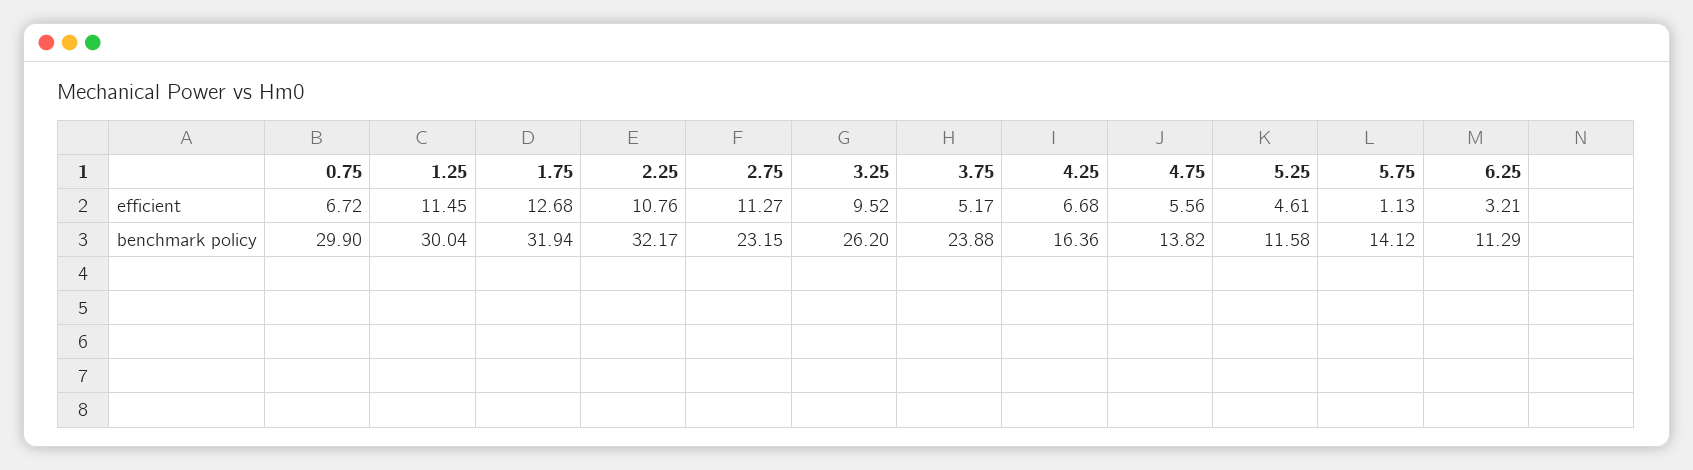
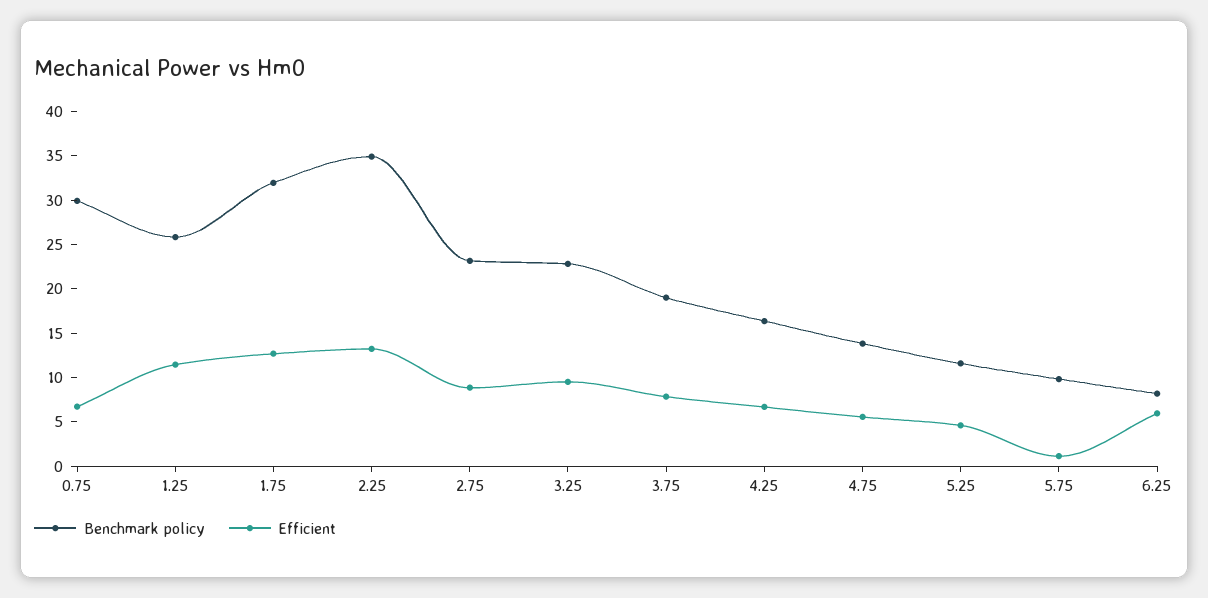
  {
    "efficient": {
      "0.75": 6.72,
      "1.25": 11.45,
      "1.75": 12.68,
-     "2.25": 10.76,
+     "2.25": 13,
-     "2.75": 11.27,
+     "2.75": 9,
      "3.25": 9.52,
-     "3.75": 5.17,
+     "3.75": 8,
      "4.25": 6.68,
      "4.75": 5.56,
      "5.25": 4.61,
      "5.75": 1.13,
-     "6.25": 3.21
+     "6.25": 6
    },
    "benchmark policy": {
      "0.75": 29.9,
-     "1.25": 30.04,
+     "1.25": 26,
      "1.75": 31.94,
-     "2.25": 32.17,
+     "2.25": 35,
      "2.75": 23.15,
-     "3.25": 26.2,
+     "3.25": 23,
-     "3.75": 23.88,
+     "3.75": 19,
      "4.25": 16.36,
      "4.75": 13.82,
      "5.25": 11.58,
-     "5.75": 14.12,
+     "5.75": 10,
-     "6.25": 11.29
+     "6.25": 8
    }
  }

